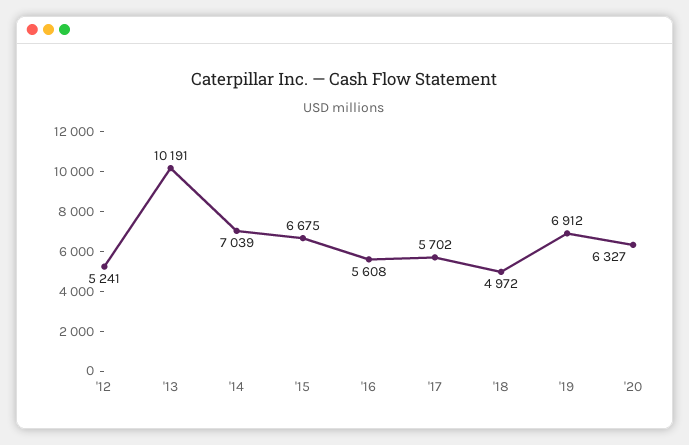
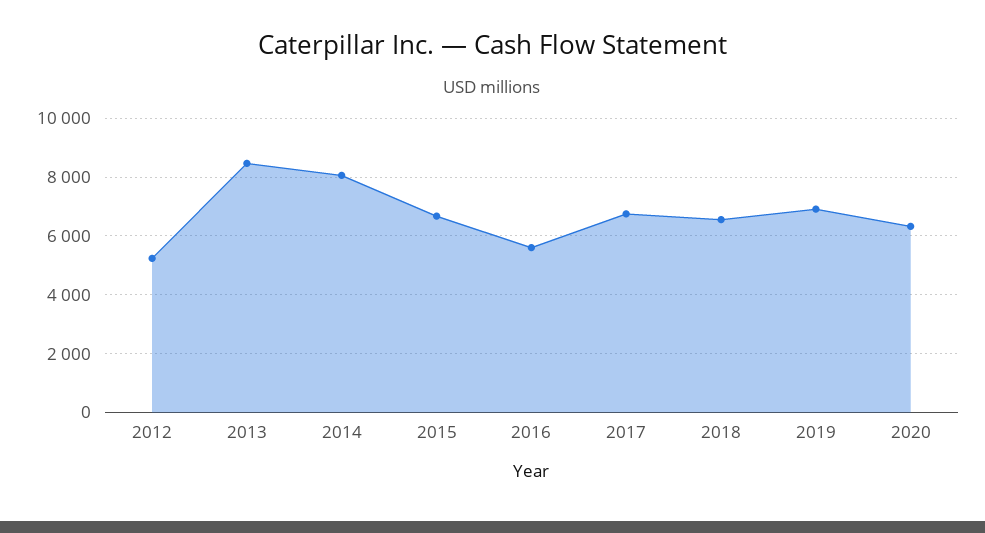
  {
    "'12": 5241,
-   "'13": 10191,
+   "'13": 8500,
-   "'14": 7039,
+   "'14": 8000,
    "'15": 6675,
    "'16": 5608,
-   "'17": 5702,
+   "'17": 6750,
-   "'18": 4972,
+   "'18": 6500,
    "'19": 6912,
    "'20": 6327
  }

